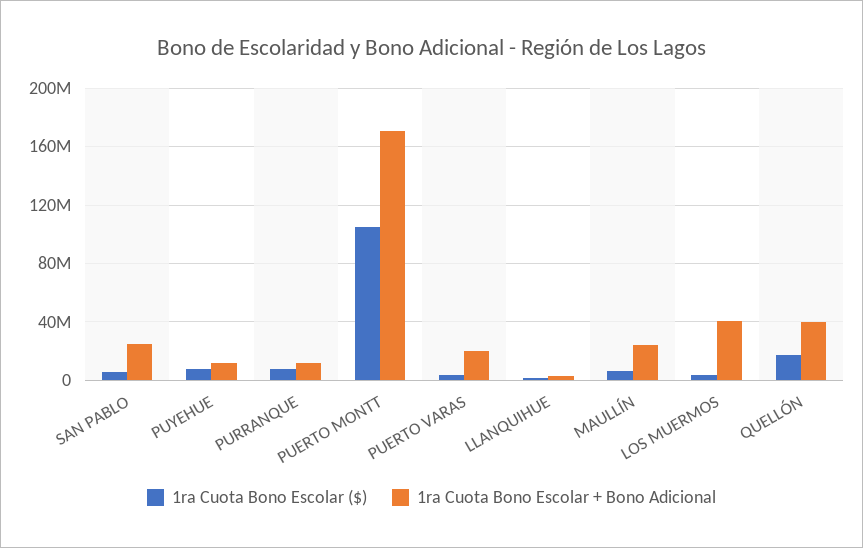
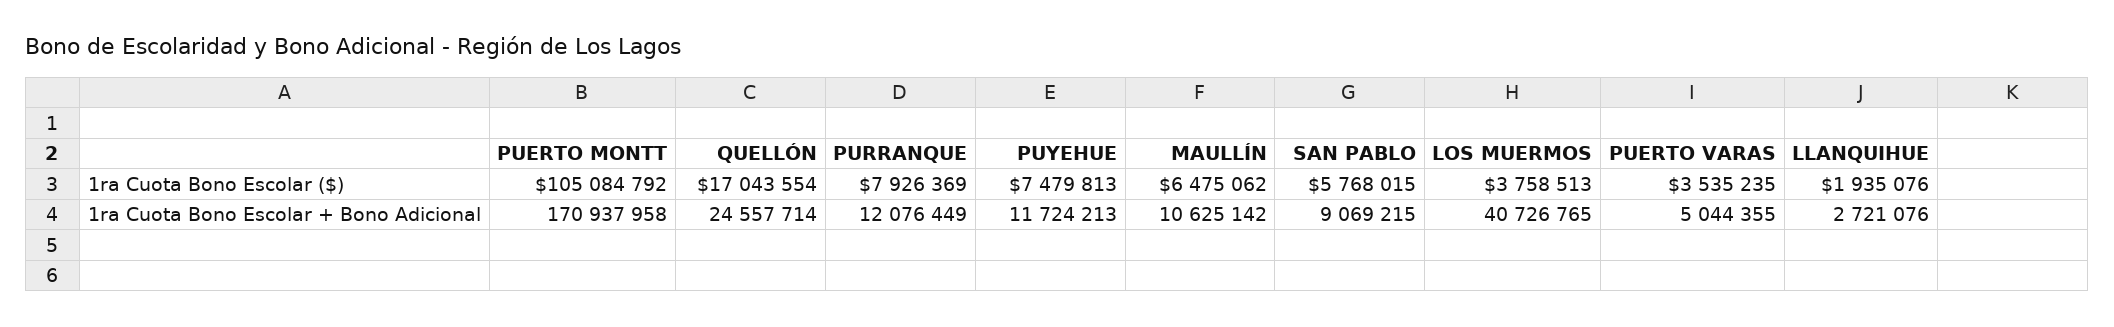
  {
    "1ra Cuota Bono Escolar ($)": {
      "SAN PABLO": 5768015,
      "PUYEHUE": 7479813,
      "PURRANQUE": 7926369,
      "PUERTO MONTT": 105084792,
      "PUERTO VARAS": 3535235,
      "LLANQUIHUE": 1935076,
      "MAULLÍN": 6475062,
      "LOS MUERMOS": 3758513,
      "QUELLÓN": 17043554
    },
    "1ra Cuota Bono Escolar + Bono Adicional": {
-     "SAN PABLO": 25000000,
+     "SAN PABLO": 9069215,
      "PUYEHUE": 11724213,
      "PURRANQUE": 12076449,
      "PUERTO MONTT": 170937958,
-     "PUERTO VARAS": 20000000,
+     "PUERTO VARAS": 5044355,
      "LLANQUIHUE": 2721076,
-     "MAULLÍN": 25000000,
+     "MAULLÍN": 10625142,
      "LOS MUERMOS": 40726765,
-     "QUELLÓN": 40000000
+     "QUELLÓN": 24557714
    }
  }

